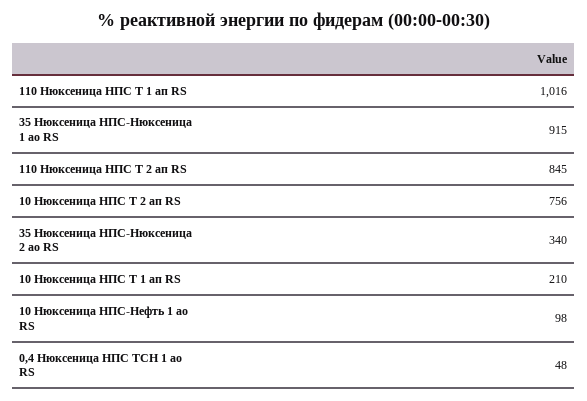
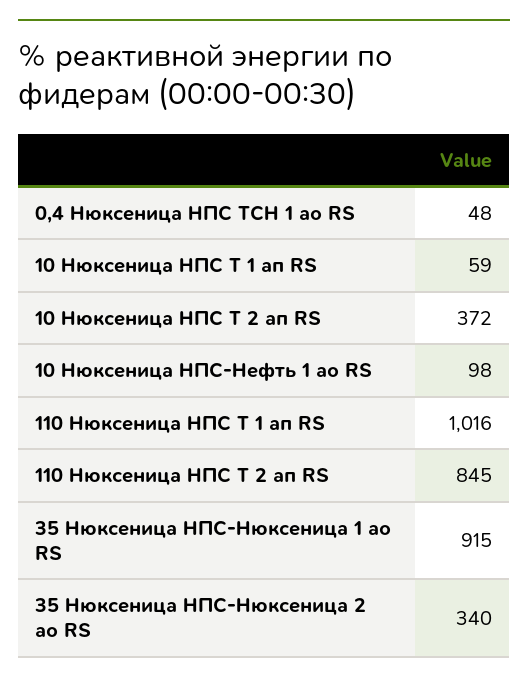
  {
    "110 Нюксеница НПС Т 1 ап RS": 1016,
    "35 Нюксеница НПС-Нюксеница 1 ао RS": 915,
    "110 Нюксеница НПС Т 2 ап RS": 845,
-   "10 Нюксеница НПС Т 2 ап RS": 756,
+   "10 Нюксеница НПС Т 2 ап RS": 372,
    "35 Нюксеница НПС-Нюксеница 2 ао RS": 340,
-   "10 Нюксеница НПС Т 1 ап RS": 210,
+   "10 Нюксеница НПС Т 1 ап RS": 59,
    "10 Нюксеница НПС-Нефть 1 ао RS": 98,
    "0,4 Нюксеница НПС ТСН 1 ао RS": 48
  }

